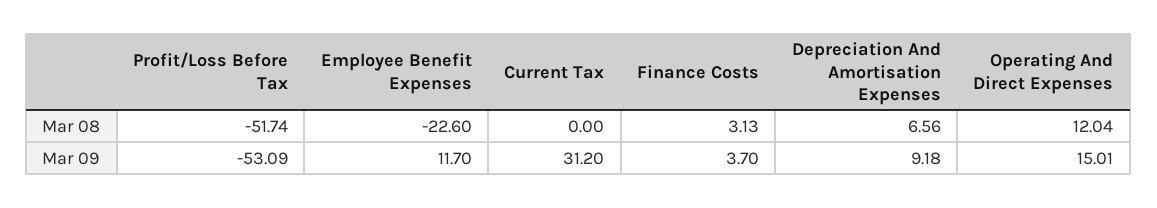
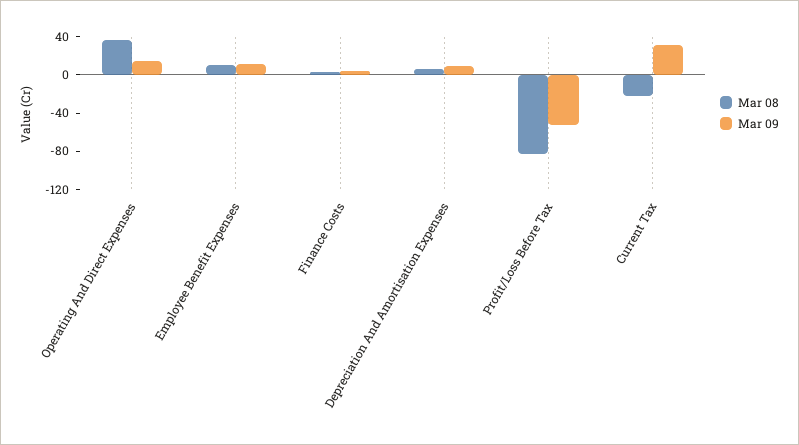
  {
    "Mar 08": {
-     "Profit/Loss Before Tax": -51.74,
+     "Profit/Loss Before Tax": -80,
-     "Employee Benefit Expenses": -22.6,
+     "Employee Benefit Expenses": 10,
-     "Current Tax": 0,
+     "Current Tax": -20,
      "Finance Costs": 3.13,
      "Depreciation And Amortisation Expenses": 6.56,
-     "Operating And Direct Expenses": 12.04
+     "Operating And Direct Expenses": 40
    },
    "Mar 09": {
      "Profit/Loss Before Tax": -53.09,
      "Employee Benefit Expenses": 11.7,
      "Current Tax": 31.2,
      "Finance Costs": 3.7,
      "Depreciation And Amortisation Expenses": 9.18,
      "Operating And Direct Expenses": 15.01
    }
  }

